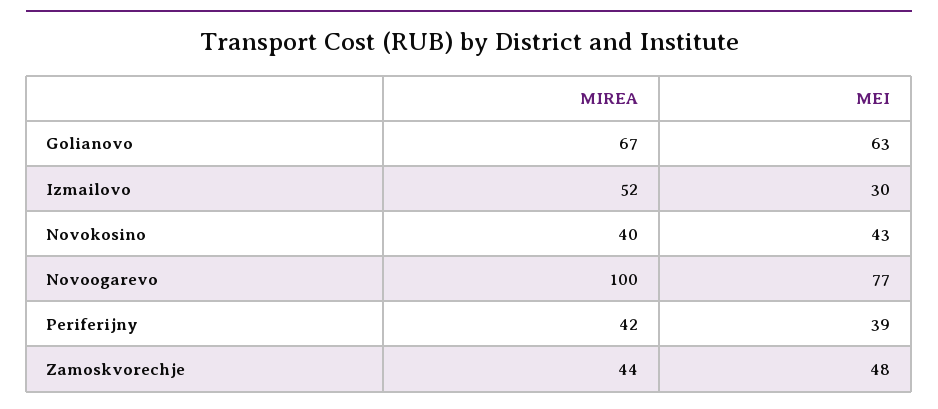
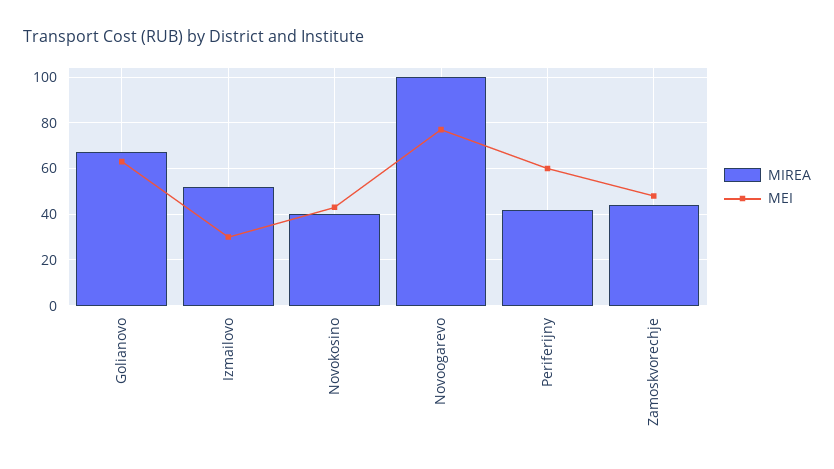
  {
    "MIREA": {
      "Golianovo": 67,
      "Izmailovo": 52,
      "Novokosino": 40,
      "Novoogarevo": 100,
      "Periferijny": 42,
      "Zamoskvorechje": 44
    },
    "MEI": {
      "Golianovo": 63,
      "Izmailovo": 30,
      "Novokosino": 43,
      "Novoogarevo": 77,
-     "Periferijny": 39,
+     "Periferijny": 60,
      "Zamoskvorechje": 48
    }
  }

